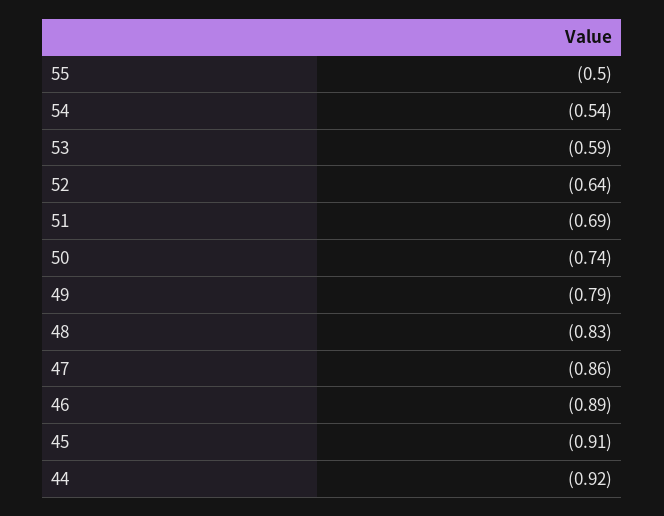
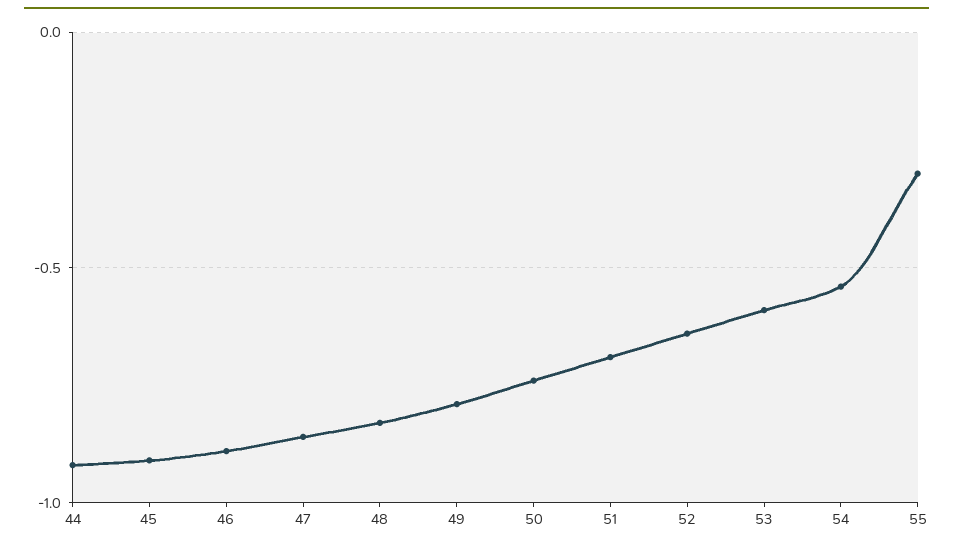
  {
-   "55": -0.5,
+   "55": -0.3,
    "54": -0.54,
    "53": -0.59,
    "52": -0.64,
    "51": -0.69,
    "50": -0.74,
    "49": -0.79,
    "48": -0.83,
    "47": -0.86,
    "46": -0.89,
    "45": -0.91,
    "44": -0.92
  }

